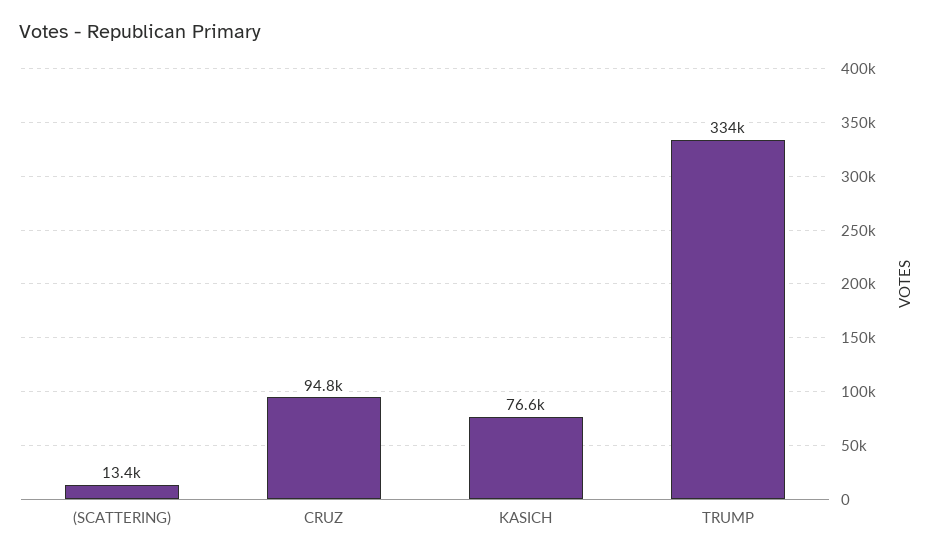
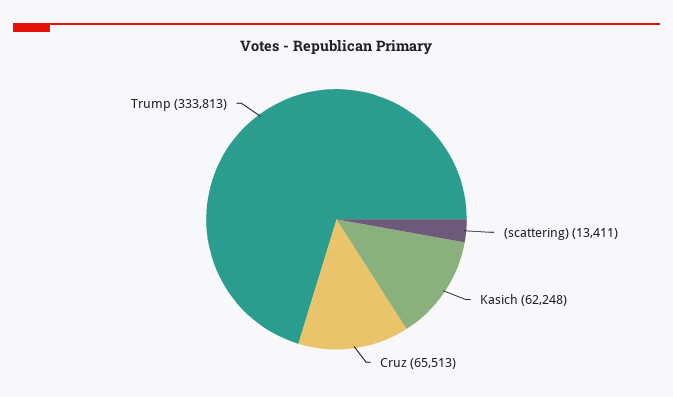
  {
    "(SCATTERING)": 13411,
-   "CRUZ": 94800,
+   "CRUZ": 65513,
-   "KASICH": 76600,
+   "KASICH": 62248,
    "TRUMP": 333813
  }

